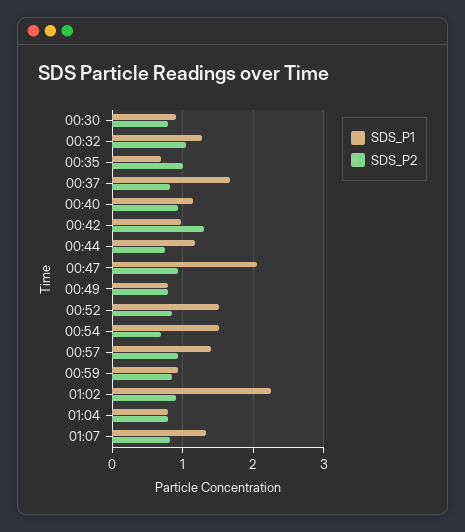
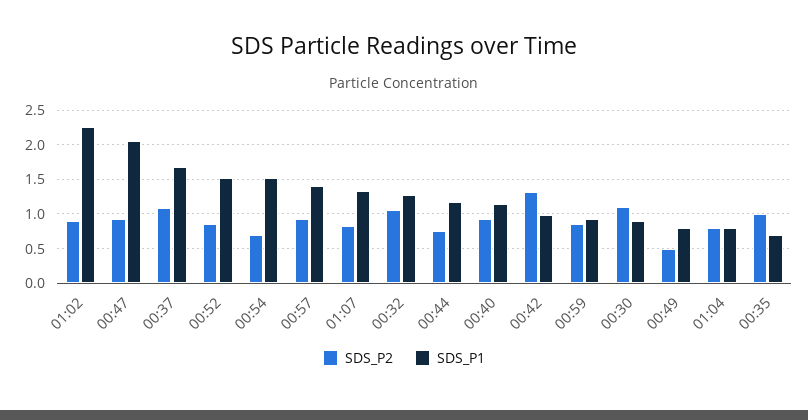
  {
    "SDS_P1": {
      "00:30": 0.9,
      "00:32": 1.3,
      "00:35": 0.7,
      "00:37": 1.7,
      "00:40": 1.2,
      "00:42": 1,
      "00:44": 1.2,
      "00:47": 2.1,
      "00:49": 0.8,
      "00:52": 1.5,
      "00:54": 1.5,
      "00:57": 1.4,
      "00:59": 0.9,
      "01:02": 2.3,
      "01:04": 0.8,
      "01:07": 1.3
    },
    "SDS_P2": {
-     "00:30": 0.8,
+     "00:30": 1.1,
      "00:32": 1.1,
      "00:35": 1,
-     "00:37": 0.8,
+     "00:37": 1.1,
      "00:40": 0.9,
      "00:42": 1.3,
      "00:44": 0.8,
      "00:47": 0.9,
-     "00:49": 0.8,
+     "00:49": 0.5,
      "00:52": 0.9,
      "00:54": 0.7,
      "00:57": 0.9,
      "00:59": 0.9,
      "01:02": 0.9,
      "01:04": 0.8,
      "01:07": 0.8
    }
  }

